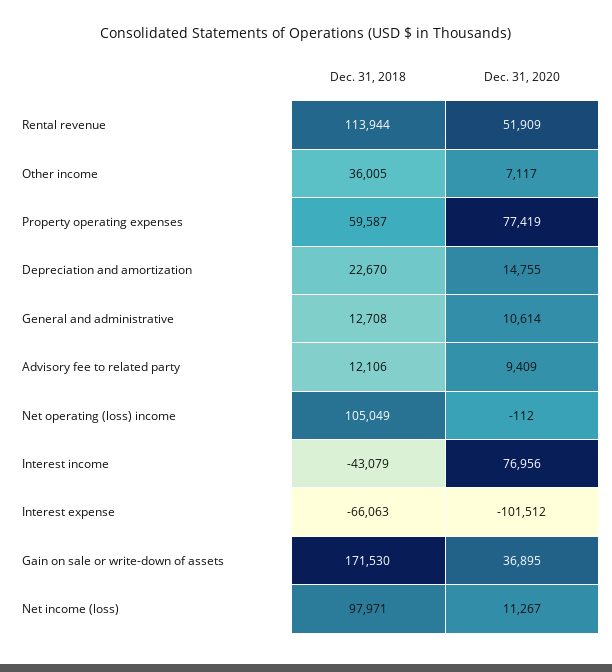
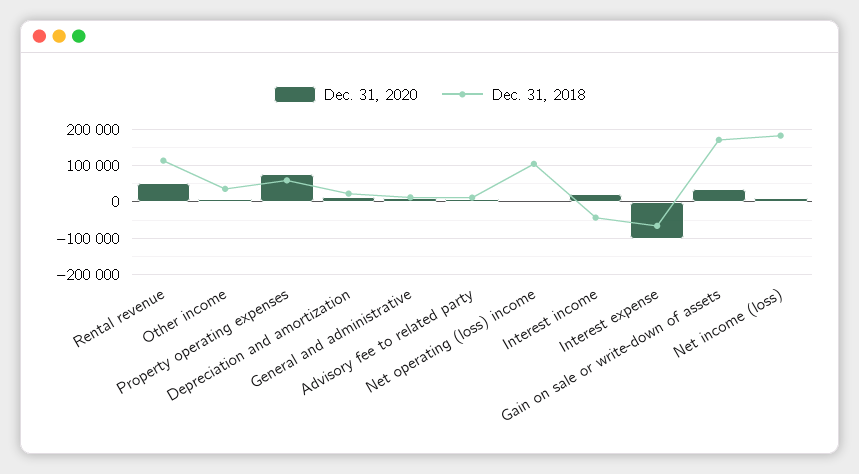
  {
    "Dec. 31, 2018": {
      "Rental revenue": 113944,
      "Other income": 36005,
      "Property operating expenses": 59587,
      "Depreciation and amortization": 22670,
      "General and administrative": 12708,
      "Advisory fee to related party": 12106,
      "Net operating (loss) income": 105049,
      "Interest income": -43079,
      "Interest expense": -66063,
      "Gain on sale or write-down of assets": 171530,
-     "Net income (loss)": 97971
+     "Net income (loss)": 180000
    },
    "Dec. 31, 2020": {
      "Rental revenue": 51909,
      "Other income": 7117,
      "Property operating expenses": 77419,
      "Depreciation and amortization": 14755,
      "General and administrative": 10614,
      "Advisory fee to related party": 9409,
      "Net operating (loss) income": -112,
-     "Interest income": 76956,
+     "Interest income": 20000,
      "Interest expense": -101512,
      "Gain on sale or write-down of assets": 36895,
      "Net income (loss)": 11267
    }
  }

